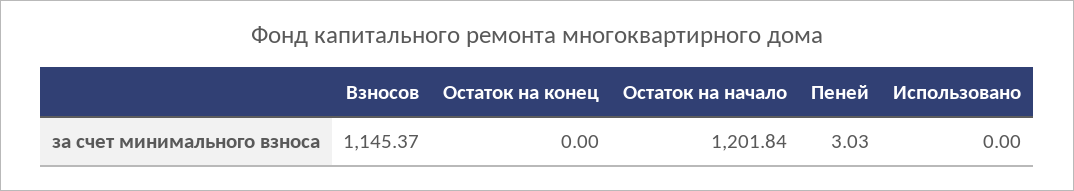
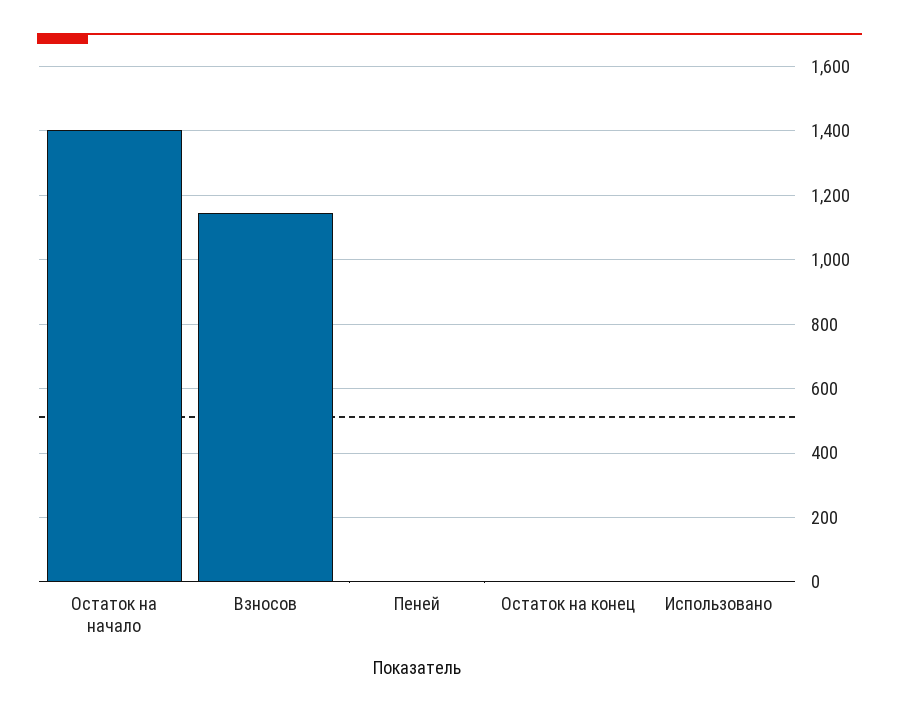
  {
    "Взносов": 1145.37,
    "Остаток на конец": 0,
-   "Остаток на начало": 1201.84,
+   "Остаток на начало": 1400,
    "Пеней": 3.03,
    "Использовано": 0
  }

